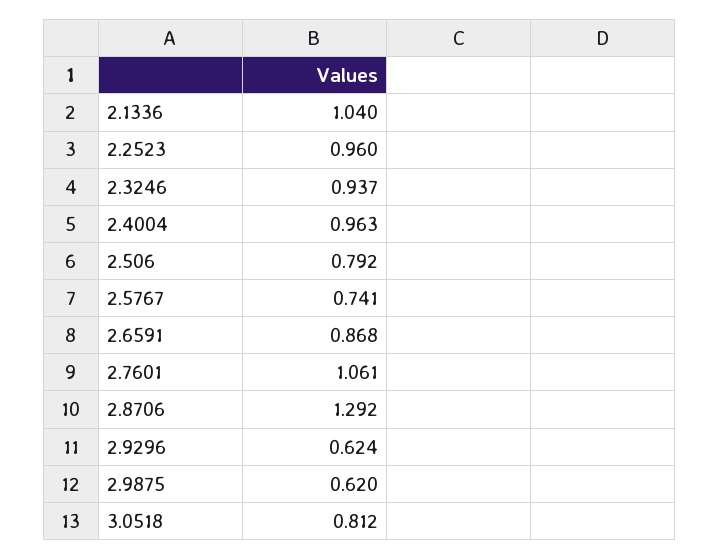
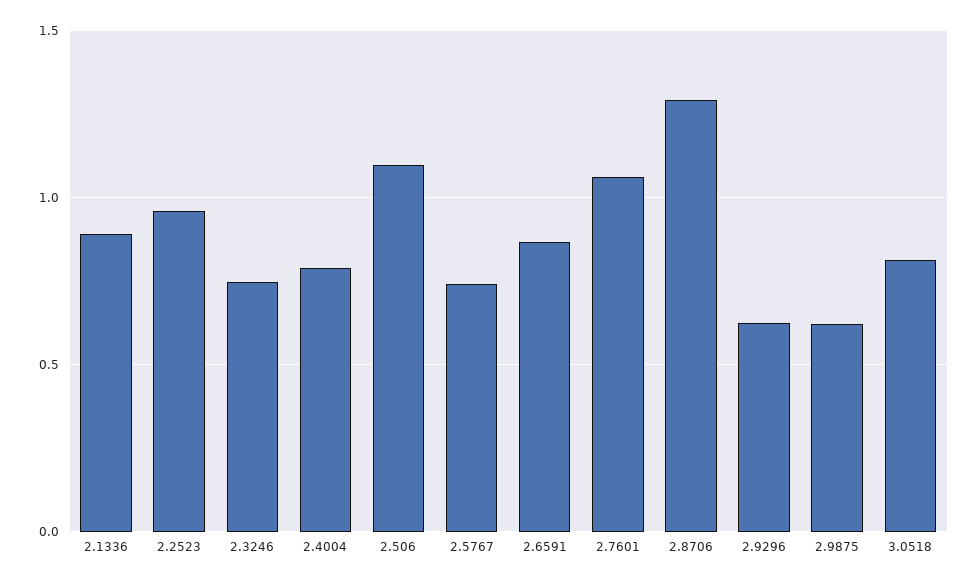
  {
-   "2.1336": 1.04,
+   "2.1336": 0.9,
    "2.2523": 0.96,
-   "2.3246": 0.937,
+   "2.3246": 0.75,
-   "2.4004": 0.963,
+   "2.4004": 0.8,
-   "2.506": 0.792,
+   "2.506": 1.1,
    "2.5767": 0.741,
    "2.6591": 0.868,
    "2.7601": 1.061,
    "2.8706": 1.292,
    "2.9296": 0.624,
    "2.9875": 0.62,
    "3.0518": 0.812
  }

